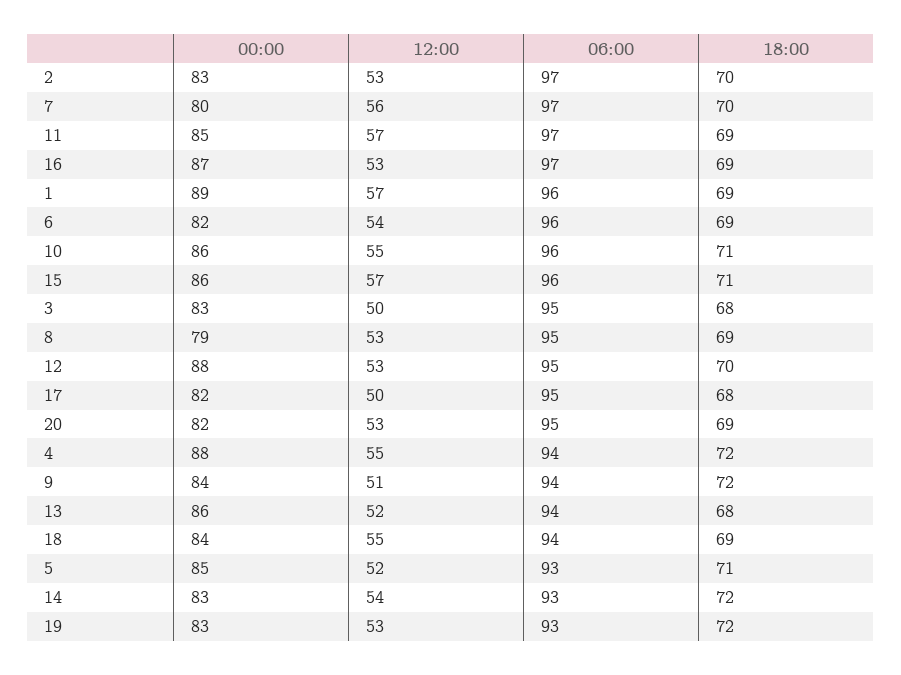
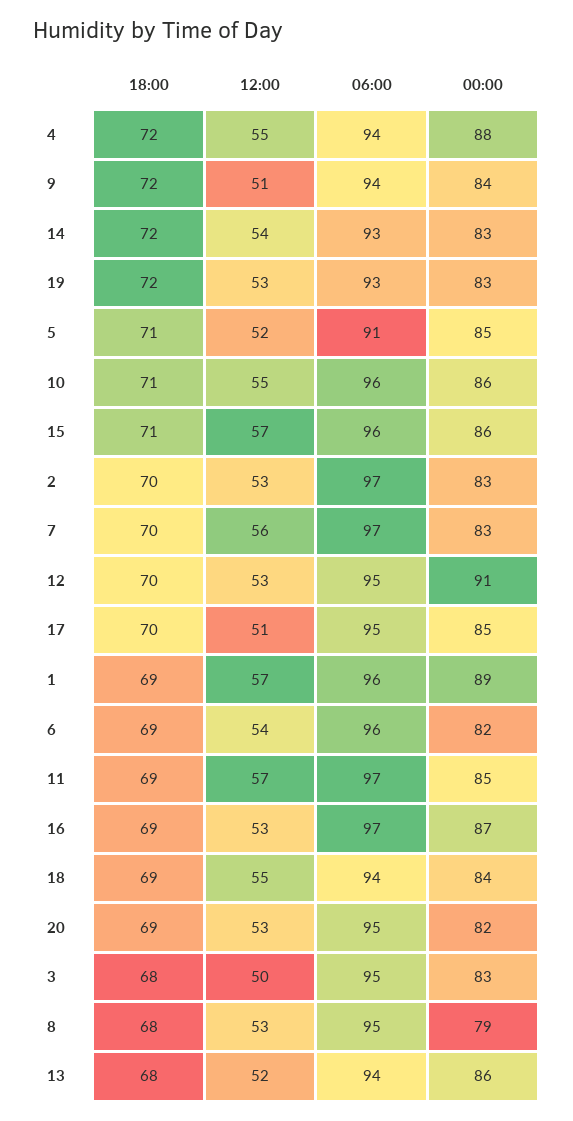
  {
    "00:00": {
      "2": 83,
-     "7": 80,
+     "7": 83,
      "11": 85,
      "16": 87,
      "1": 89,
      "6": 82,
      "10": 86,
      "15": 86,
      "3": 83,
      "8": 79,
-     "12": 88,
+     "12": 91,
-     "17": 82,
+     "17": 85,
      "20": 82,
      "4": 88,
      "9": 84,
      "13": 86,
      "18": 84,
      "5": 85,
      "14": 83,
      "19": 83
    },
    "12:00": {
      "2": 53,
      "7": 56,
      "11": 57,
      "16": 53,
      "1": 57,
      "6": 54,
      "10": 55,
      "15": 57,
      "3": 50,
      "8": 53,
      "12": 53,
-     "17": 50,
+     "17": 51,
      "20": 53,
      "4": 55,
      "9": 51,
      "13": 52,
      "18": 55,
      "5": 52,
      "14": 54,
      "19": 53
    },
    "06:00": {
      "2": 97,
      "7": 97,
      "11": 97,
      "16": 97,
      "1": 96,
      "6": 96,
      "10": 96,
      "15": 96,
      "3": 95,
      "8": 95,
      "12": 95,
      "17": 95,
      "20": 95,
      "4": 94,
      "9": 94,
      "13": 94,
      "18": 94,
-     "5": 93,
+     "5": 91,
      "14": 93,
      "19": 93
    },
    "18:00": {
      "2": 70,
      "7": 70,
      "11": 69,
      "16": 69,
      "1": 69,
      "6": 69,
      "10": 71,
      "15": 71,
      "3": 68,
-     "8": 69,
+     "8": 68,
      "12": 70,
-     "17": 68,
+     "17": 70,
      "20": 69,
      "4": 72,
      "9": 72,
      "13": 68,
      "18": 69,
      "5": 71,
      "14": 72,
      "19": 72
    }
  }

